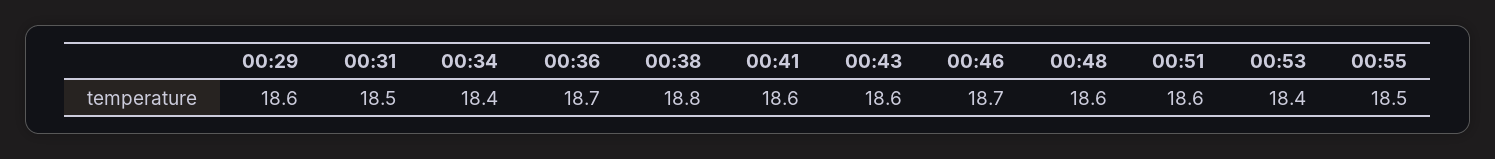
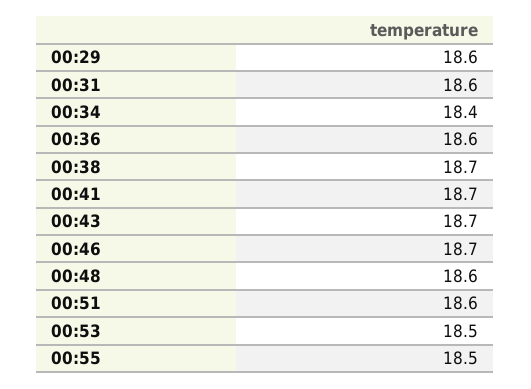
  {
    "00:29": 18.6,
-   "00:31": 18.5,
+   "00:31": 18.6,
    "00:34": 18.4,
-   "00:36": 18.7,
+   "00:36": 18.6,
-   "00:38": 18.8,
+   "00:38": 18.7,
-   "00:41": 18.6,
+   "00:41": 18.7,
-   "00:43": 18.6,
+   "00:43": 18.7,
    "00:46": 18.7,
    "00:48": 18.6,
    "00:51": 18.6,
-   "00:53": 18.4,
+   "00:53": 18.5,
    "00:55": 18.5
  }

